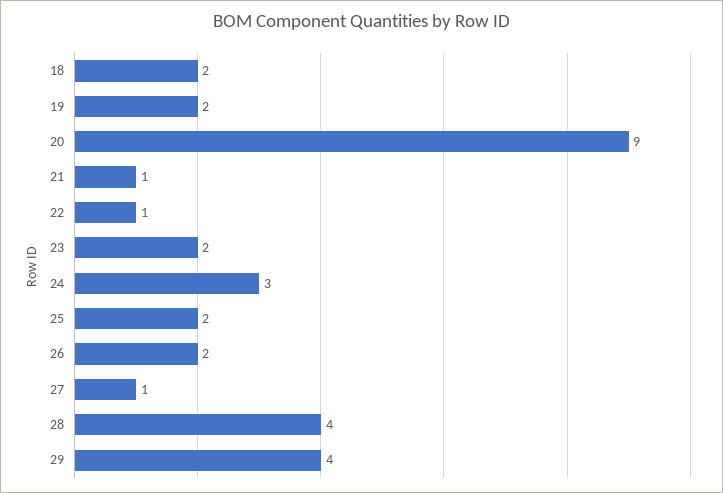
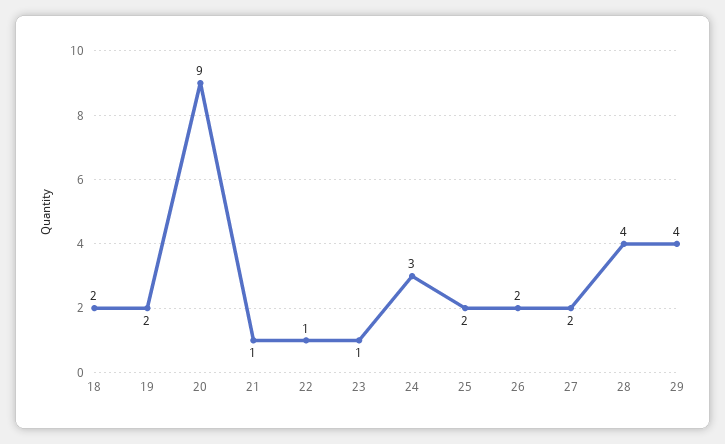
  {
    "18": 2,
    "19": 2,
    "20": 9,
    "21": 1,
    "22": 1,
-   "23": 2,
+   "23": 1,
    "24": 3,
    "25": 2,
    "26": 2,
-   "27": 1,
+   "27": 2,
    "28": 4,
    "29": 4
  }

